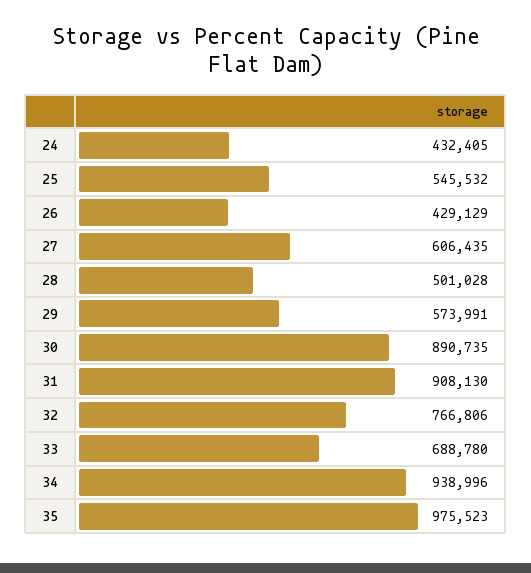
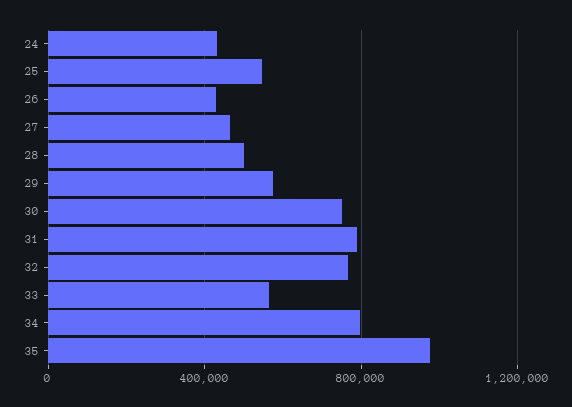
  {
    "24": 432405,
    "25": 545532,
    "26": 429129,
-   "27": 606435,
+   "27": 450000,
    "28": 501028,
    "29": 573991,
-   "30": 890735,
+   "30": 750000,
-   "31": 908130,
+   "31": 800000,
    "32": 766806,
-   "33": 688780,
+   "33": 550000,
-   "34": 938996,
+   "34": 800000,
    "35": 975523
  }

